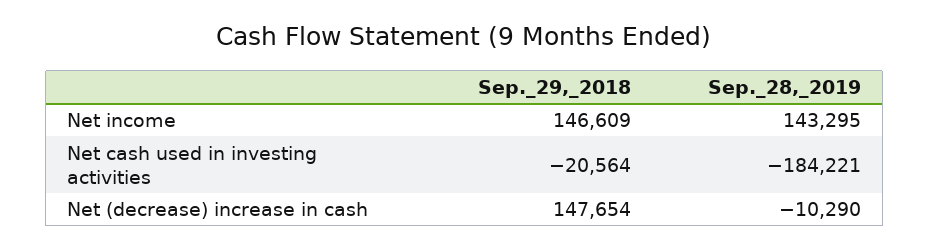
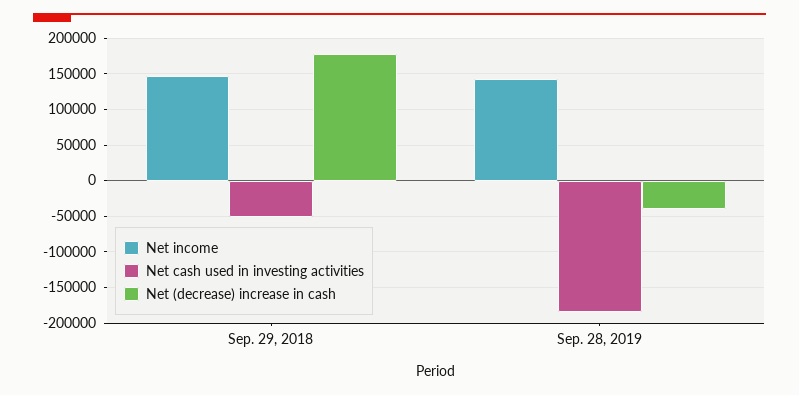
  {
    "Net income": {
      "Sep._29,_2018": 146609,
      "Sep._28,_2019": 143295
    },
    "Net cash used in investing activities": {
-     "Sep._29,_2018": -20564,
+     "Sep._29,_2018": -50000,
      "Sep._28,_2019": -184221
    },
    "Net (decrease) increase in cash": {
-     "Sep._29,_2018": 147654,
+     "Sep._29,_2018": 180000,
-     "Sep._28,_2019": -10290
+     "Sep._28,_2019": -40000
    }
  }

